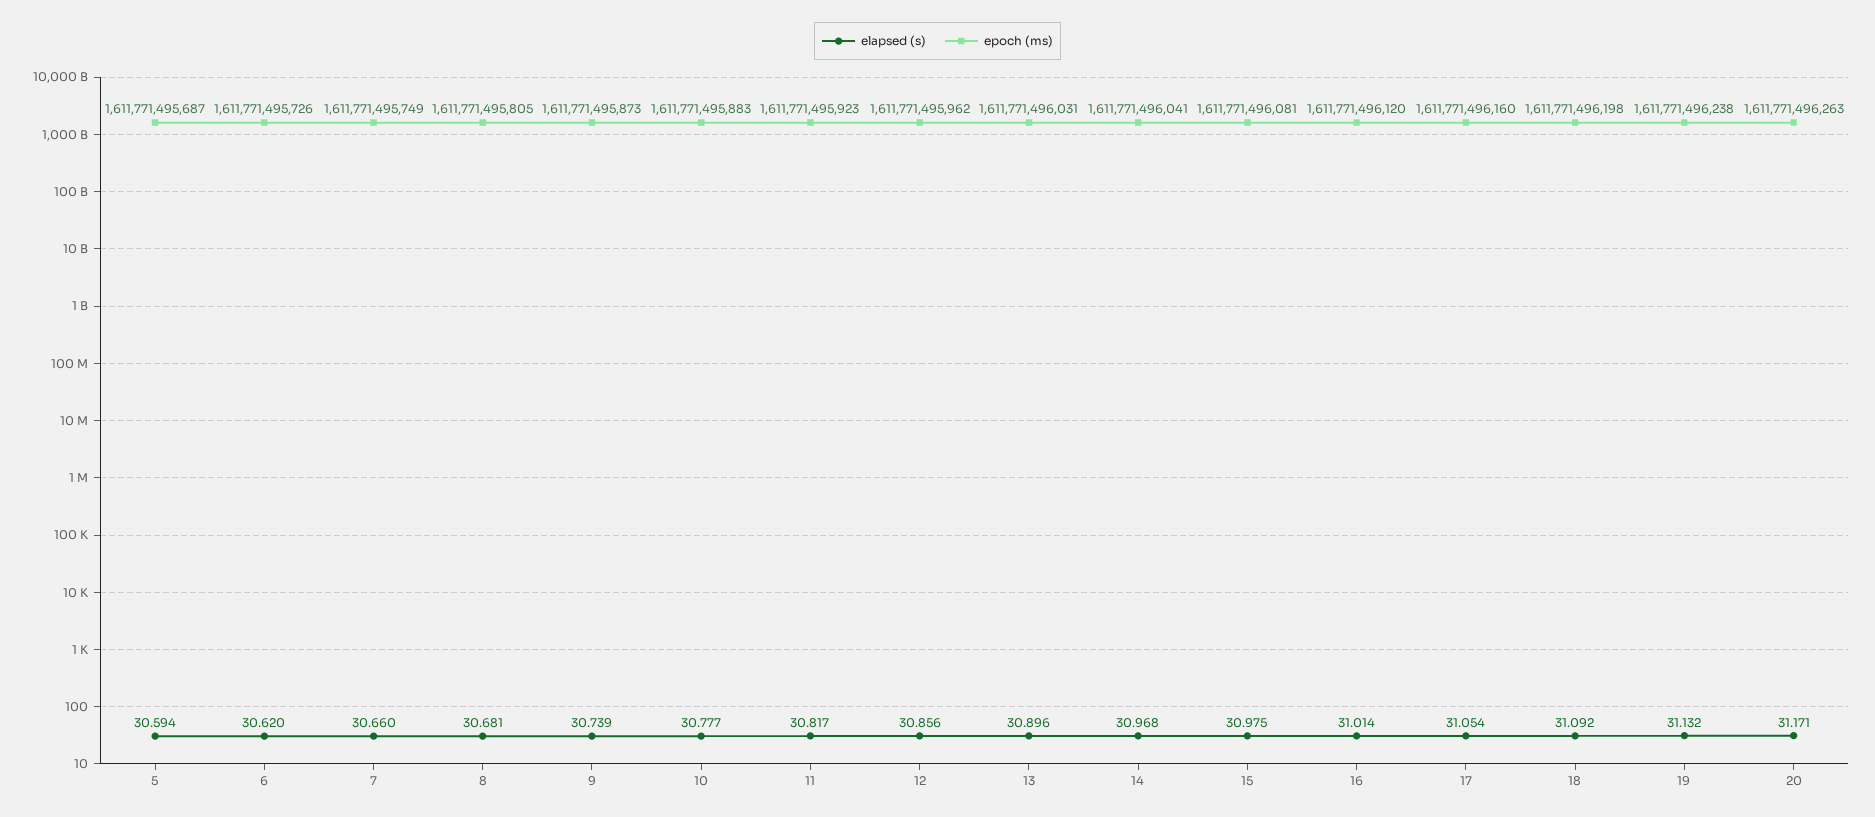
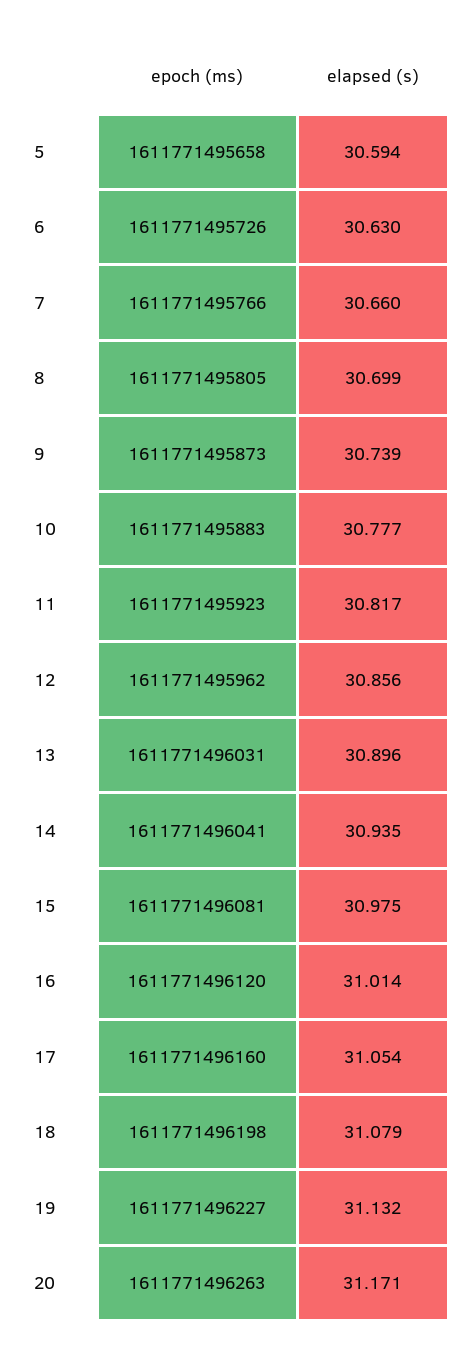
  {
    "elapsed (s)": {
      "5": 30.594,
-     "6": 30.62,
+     "6": 30.63,
      "7": 30.66,
-     "8": 30.681,
+     "8": 30.699,
      "9": 30.739,
      "10": 30.777,
      "11": 30.817,
      "12": 30.856,
      "13": 30.896,
-     "14": 30.968,
+     "14": 30.935,
      "15": 30.975,
      "16": 31.014,
      "17": 31.054,
-     "18": 31.092,
+     "18": 31.079,
      "19": 31.132,
      "20": 31.171
    },
    "epoch (ms)": {
-     "5": 1611771495687,
+     "5": 1611771495658,
      "6": 1611771495726,
-     "7": 1611771495749,
+     "7": 1611771495766,
      "8": 1611771495805,
      "9": 1611771495873,
      "10": 1611771495883,
      "11": 1611771495923,
      "12": 1611771495962,
      "13": 1611771496031,
      "14": 1611771496041,
      "15": 1611771496081,
      "16": 1611771496120,
      "17": 1611771496160,
      "18": 1611771496198,
-     "19": 1611771496238,
+     "19": 1611771496227,
      "20": 1611771496263
    }
  }

